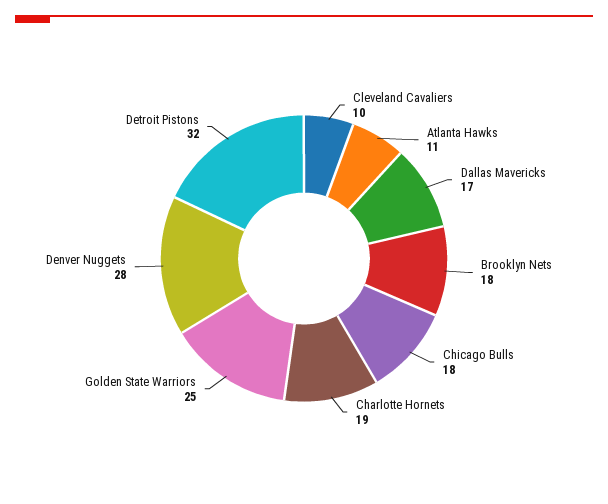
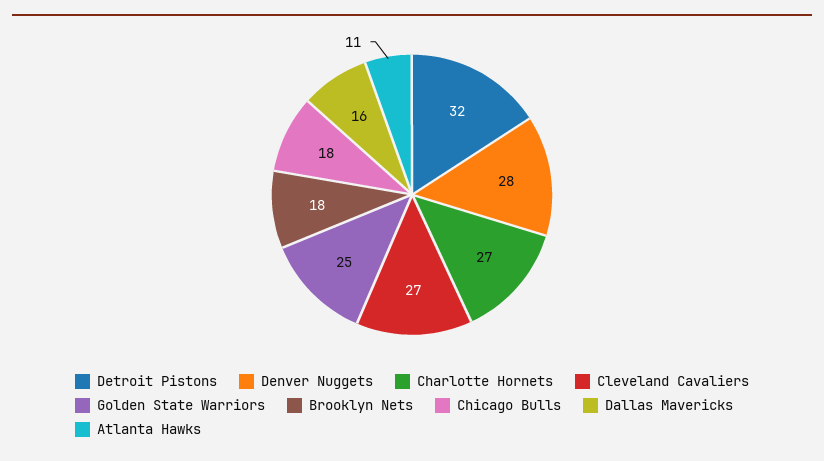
  {
-   "Cleveland Cavaliers": 10,
+   "Cleveland Cavaliers": 27,
    "Atlanta Hawks": 11,
-   "Dallas Mavericks": 17,
+   "Dallas Mavericks": 16,
    "Brooklyn Nets": 18,
    "Chicago Bulls": 18,
-   "Charlotte Hornets": 19,
+   "Charlotte Hornets": 27,
    "Golden State Warriors": 25,
    "Denver Nuggets": 28,
    "Detroit Pistons": 32
  }

